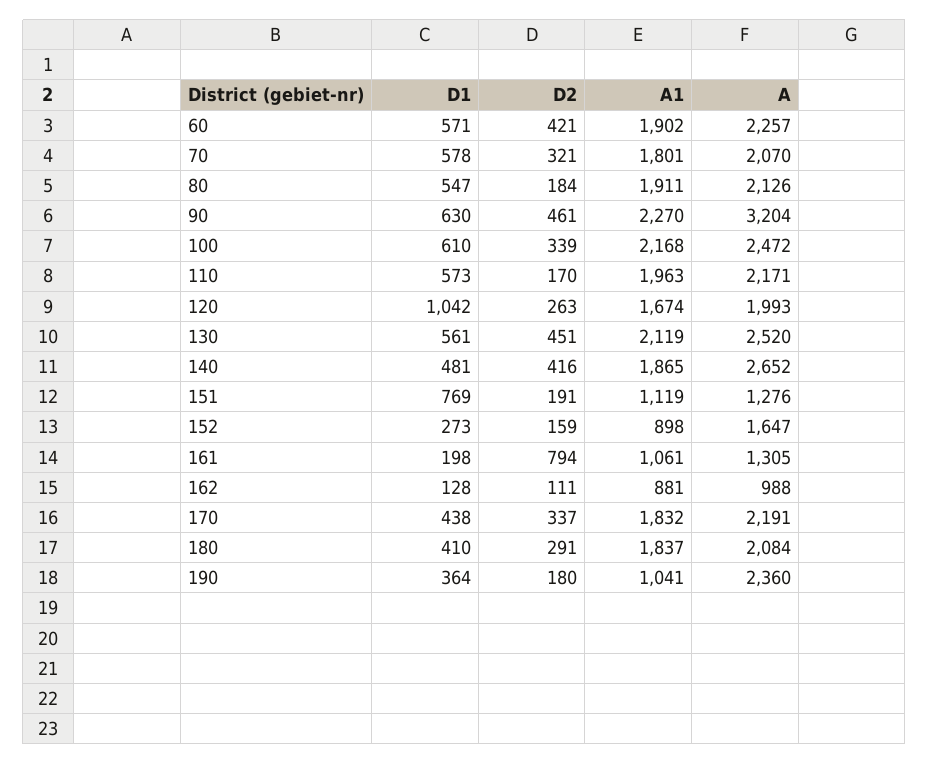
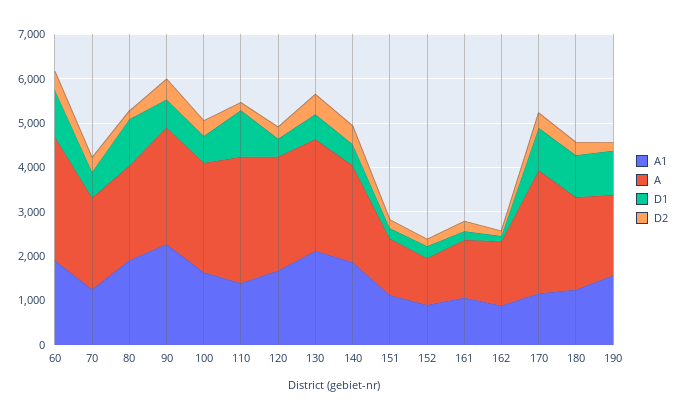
  {
    "D1": {
-     "60": 571,
+     "60": 1000,
      "70": 578,
-     "80": 547,
+     "80": 1000,
      "90": 630,
      "100": 610,
-     "110": 573,
+     "110": 1000,
-     "120": 1042,
+     "120": 400,
      "130": 561,
      "140": 481,
-     "151": 769,
+     "151": 200,
      "152": 273,
      "161": 198,
      "162": 128,
-     "170": 438,
+     "170": 1000,
-     "180": 410,
+     "180": 1000,
-     "190": 364
+     "190": 1000
    },
    "D2": {
      "60": 421,
      "70": 321,
      "80": 184,
      "90": 461,
      "100": 339,
      "110": 170,
      "120": 263,
      "130": 451,
      "140": 416,
      "151": 191,
      "152": 159,
-     "161": 794,
+     "161": 200,
      "162": 111,
      "170": 337,
      "180": 291,
      "190": 180
    },
    "A1": {
      "60": 1902,
-     "70": 1801,
+     "70": 1200,
      "80": 1911,
      "90": 2270,
-     "100": 2168,
+     "100": 1600,
-     "110": 1963,
+     "110": 1400,
      "120": 1674,
      "130": 2119,
      "140": 1865,
      "151": 1119,
      "152": 898,
      "161": 1061,
      "162": 881,
-     "170": 1832,
+     "170": 1200,
-     "180": 1837,
+     "180": 1200,
-     "190": 1041
+     "190": 1600
    },
    "A": {
-     "60": 2257,
+     "60": 2800,
      "70": 2070,
      "80": 2126,
-     "90": 3204,
+     "90": 2600,
      "100": 2472,
-     "110": 2171,
+     "110": 2800,
-     "120": 1993,
+     "120": 2600,
      "130": 2520,
-     "140": 2652,
+     "140": 2200,
      "151": 1276,
-     "152": 1647,
+     "152": 1000,
      "161": 1305,
-     "162": 988,
+     "162": 1400,
-     "170": 2191,
+     "170": 2800,
      "180": 2084,
-     "190": 2360
+     "190": 1800
    }
  }

